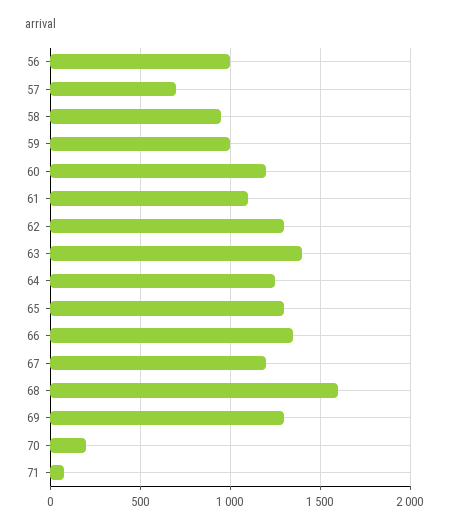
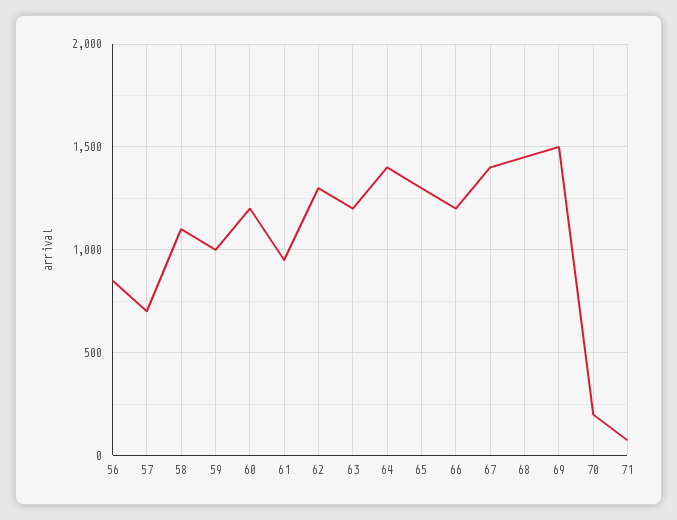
  {
-   "56": 1000,
+   "56": 850,
    "57": 700,
-   "58": 950,
+   "58": 1100,
    "59": 1000,
    "60": 1200,
-   "61": 1100,
+   "61": 950,
    "62": 1300,
-   "63": 1400,
+   "63": 1200,
-   "64": 1250,
+   "64": 1400,
    "65": 1300,
-   "66": 1350,
+   "66": 1200,
-   "67": 1200,
+   "67": 1400,
-   "68": 1600,
+   "68": 1450,
-   "69": 1300,
+   "69": 1500,
    "70": 200,
    "71": 100
  }

